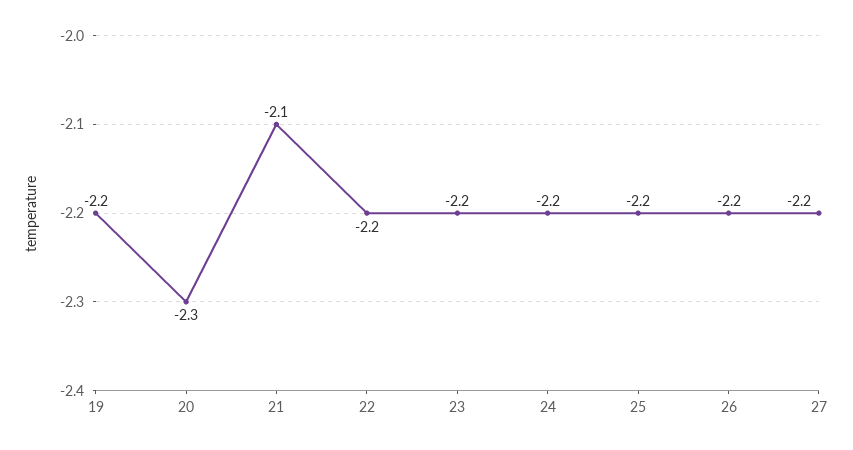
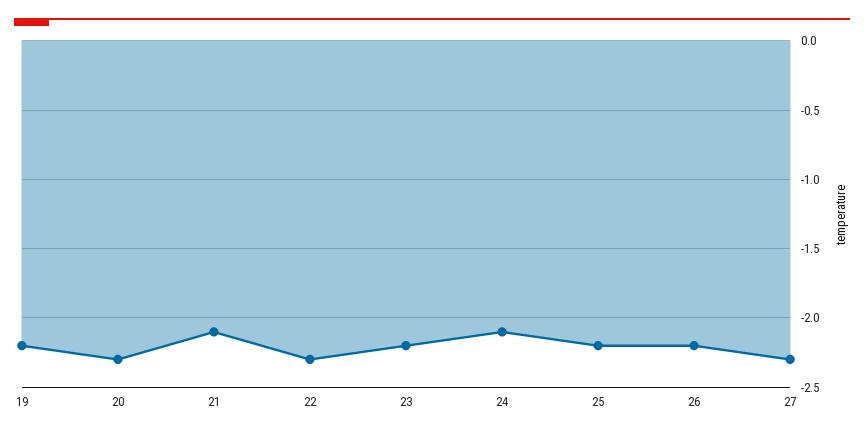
  {
    "19": -2.2,
    "20": -2.3,
    "21": -2.1,
-   "22": -2.2,
+   "22": -2.3,
    "23": -2.2,
-   "24": -2.2,
+   "24": -2.1,
    "25": -2.2,
    "26": -2.2,
-   "27": -2.2
+   "27": -2.3
  }

